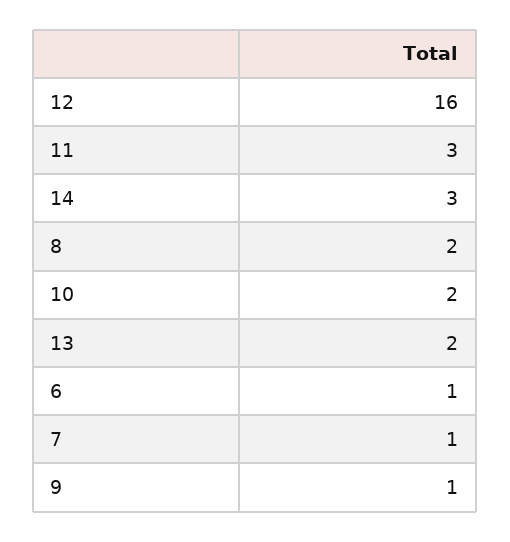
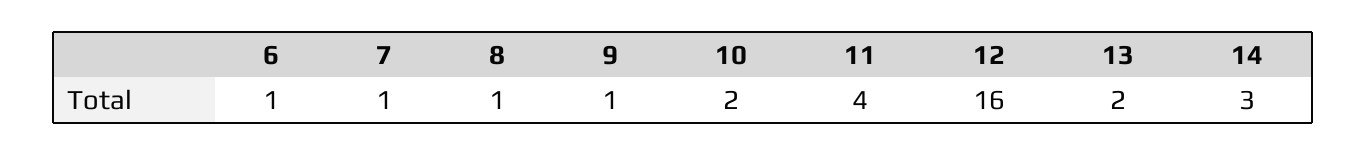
  {
    "12": 16,
-   "11": 3,
+   "11": 4,
    "14": 3,
-   "8": 2,
+   "8": 1,
    "10": 2,
    "13": 2,
    "6": 1,
    "7": 1,
    "9": 1
  }

